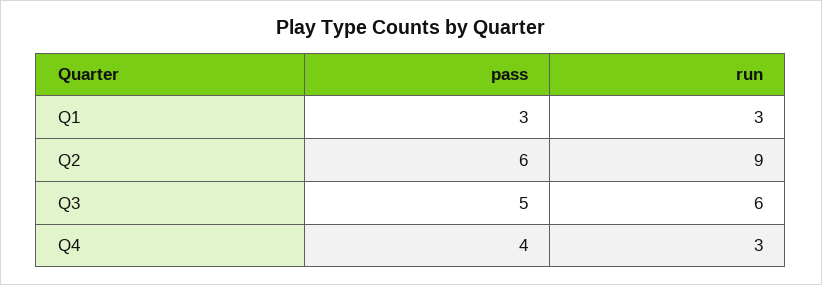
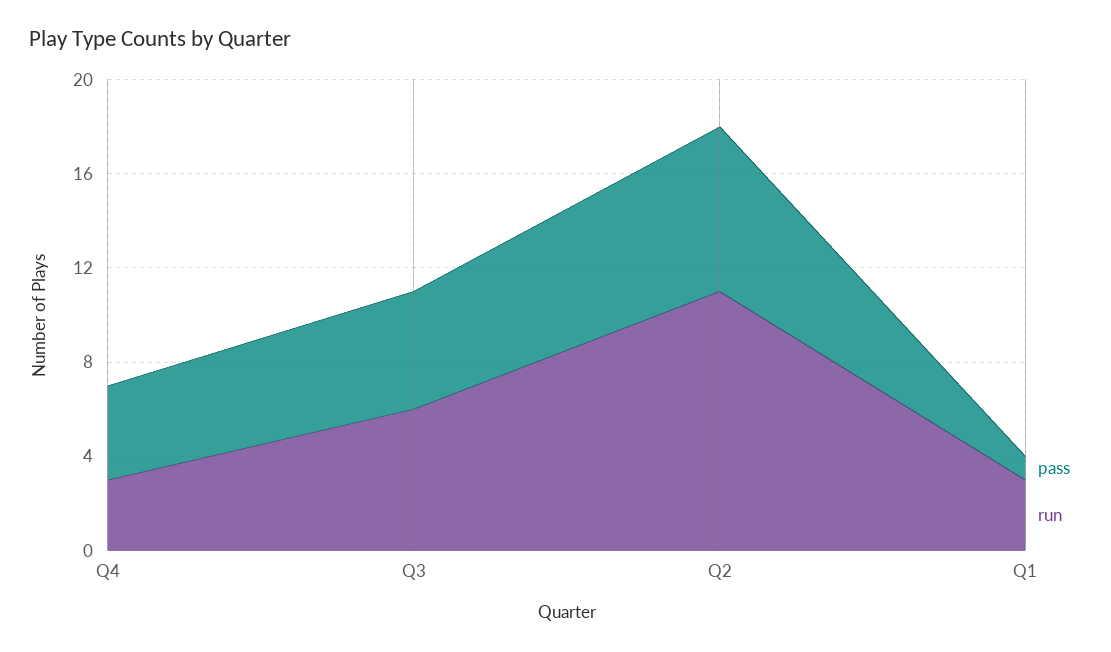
  {
    "pass": {
-     "Q1": 3,
+     "Q1": 1,
-     "Q2": 6,
+     "Q2": 7,
      "Q3": 5,
      "Q4": 4
    },
    "run": {
      "Q1": 3,
-     "Q2": 9,
+     "Q2": 11,
      "Q3": 6,
      "Q4": 3
    }
  }

